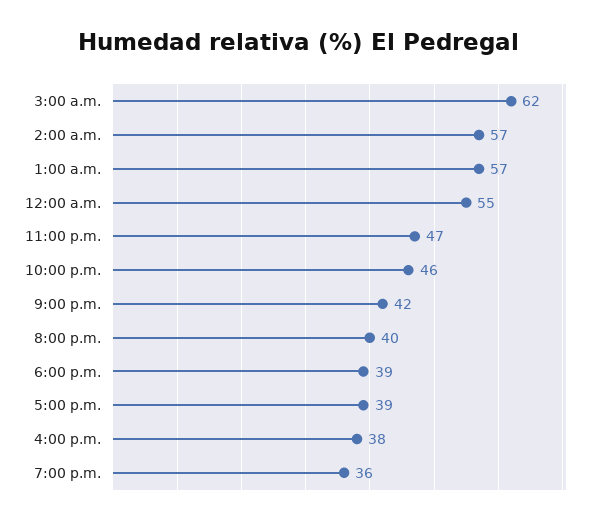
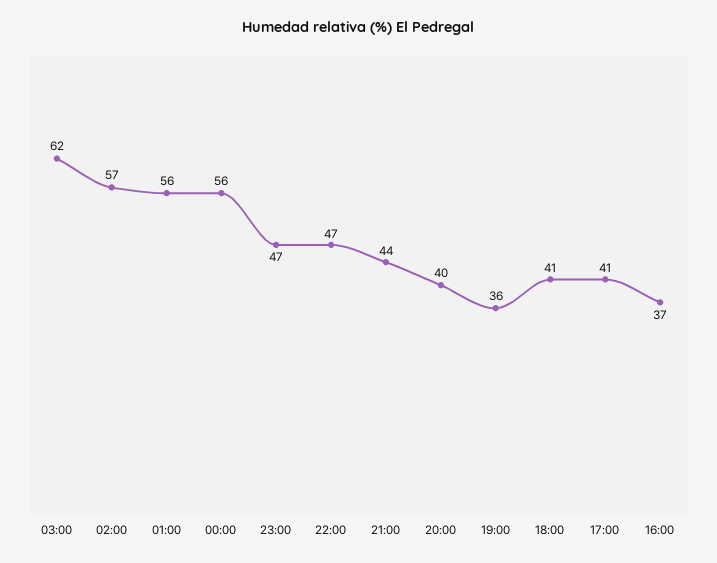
  {
    "3:00 a.m.": 62,
    "2:00 a.m.": 57,
-   "1:00 a.m.": 57,
+   "1:00 a.m.": 56,
-   "12:00 a.m.": 55,
+   "12:00 a.m.": 56,
    "11:00 p.m.": 47,
-   "10:00 p.m.": 46,
+   "10:00 p.m.": 47,
-   "9:00 p.m.": 42,
+   "9:00 p.m.": 44,
    "8:00 p.m.": 40,
-   "6:00 p.m.": 39,
+   "6:00 p.m.": 41,
-   "5:00 p.m.": 39,
+   "5:00 p.m.": 41,
-   "4:00 p.m.": 38,
+   "4:00 p.m.": 37,
    "7:00 p.m.": 36
  }

